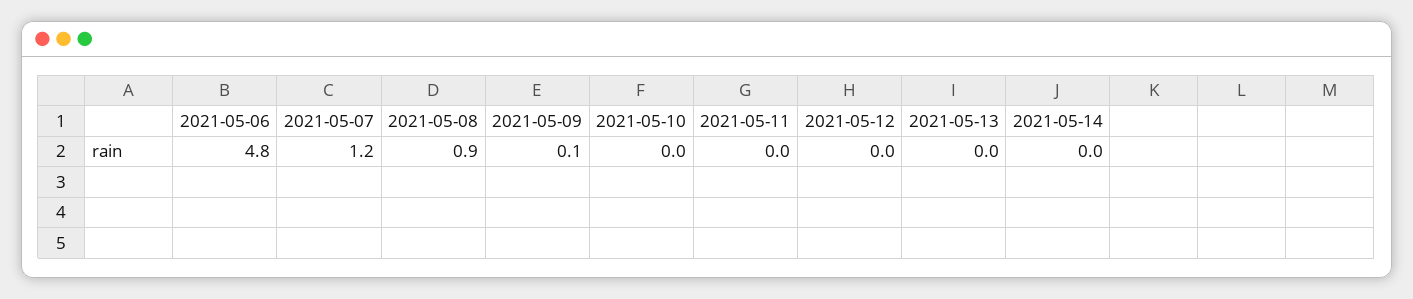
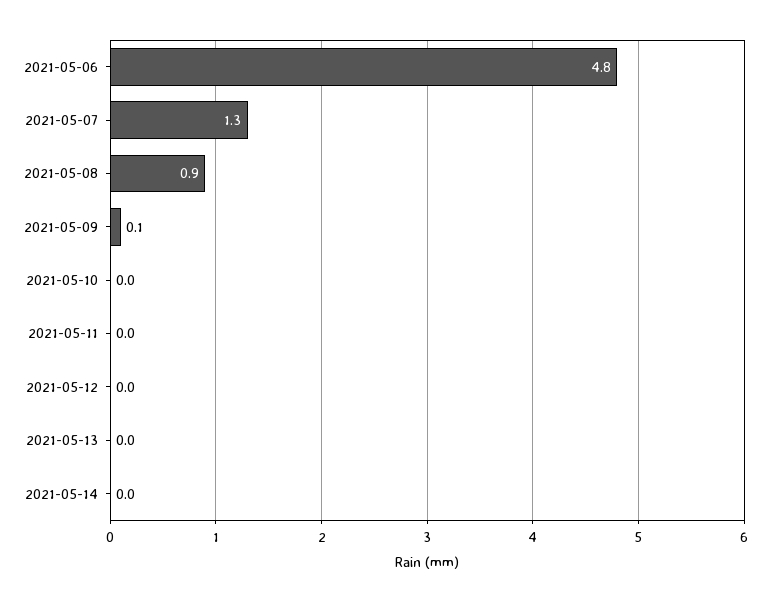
  {
    "2021-05-06": 4.8,
-   "2021-05-07": 1.2,
+   "2021-05-07": 1.3,
    "2021-05-08": 0.9,
    "2021-05-09": 0.1,
    "2021-05-10": 0,
    "2021-05-11": 0,
    "2021-05-12": 0,
    "2021-05-13": 0,
    "2021-05-14": 0
  }

